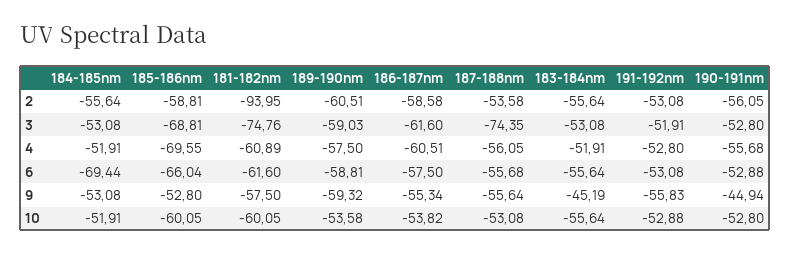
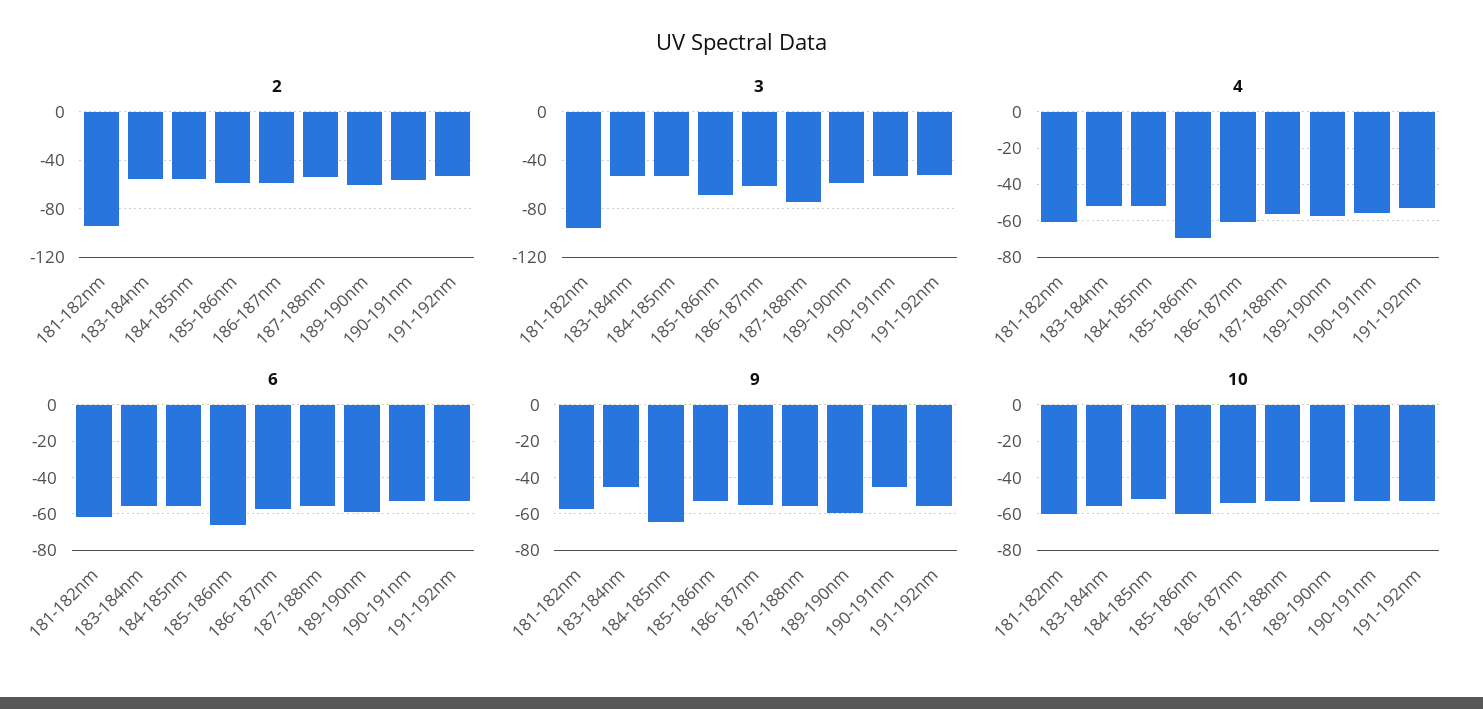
  {
    "2": {
      "184-185nm": -55.64,
      "185-186nm": -58.81,
      "181-182nm": -93.95,
      "189-190nm": -60.51,
      "186-187nm": -58.58,
      "187-188nm": -53.58,
      "183-184nm": -55.64,
      "191-192nm": -53.08,
      "190-191nm": -56.05
    },
    "3": {
      "184-185nm": -53.08,
      "185-186nm": -68.81,
-     "181-182nm": -74.76,
+     "181-182nm": -95,
      "189-190nm": -59.03,
      "186-187nm": -61.6,
      "187-188nm": -74.35,
      "183-184nm": -53.08,
      "191-192nm": -51.91,
      "190-191nm": -52.8
    },
    "4": {
      "184-185nm": -51.91,
      "185-186nm": -69.55,
      "181-182nm": -60.89,
      "189-190nm": -57.5,
      "186-187nm": -60.51,
      "187-188nm": -56.05,
      "183-184nm": -51.91,
      "191-192nm": -52.8,
      "190-191nm": -55.68
    },
    "6": {
-     "184-185nm": -69.44,
+     "184-185nm": -55,
      "185-186nm": -66.04,
      "181-182nm": -61.6,
      "189-190nm": -58.81,
      "186-187nm": -57.5,
      "187-188nm": -55.68,
      "183-184nm": -55.64,
      "191-192nm": -53.08,
      "190-191nm": -52.88
    },
    "9": {
-     "184-185nm": -53.08,
+     "184-185nm": -65,
      "185-186nm": -52.8,
      "181-182nm": -57.5,
      "189-190nm": -59.32,
      "186-187nm": -55.34,
      "187-188nm": -55.64,
      "183-184nm": -45.19,
      "191-192nm": -55.83,
      "190-191nm": -44.94
    },
    "10": {
      "184-185nm": -51.91,
      "185-186nm": -60.05,
      "181-182nm": -60.05,
      "189-190nm": -53.58,
      "186-187nm": -53.82,
      "187-188nm": -53.08,
      "183-184nm": -55.64,
      "191-192nm": -52.88,
      "190-191nm": -52.8
    }
  }

